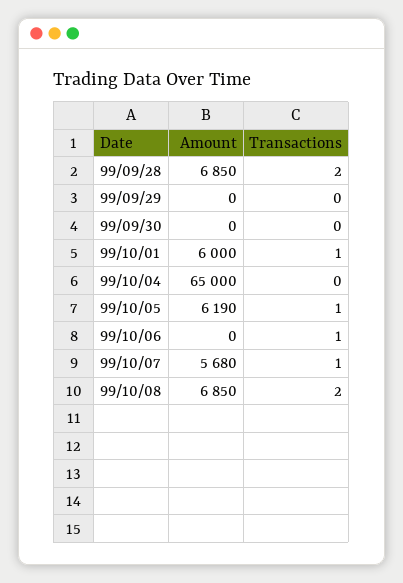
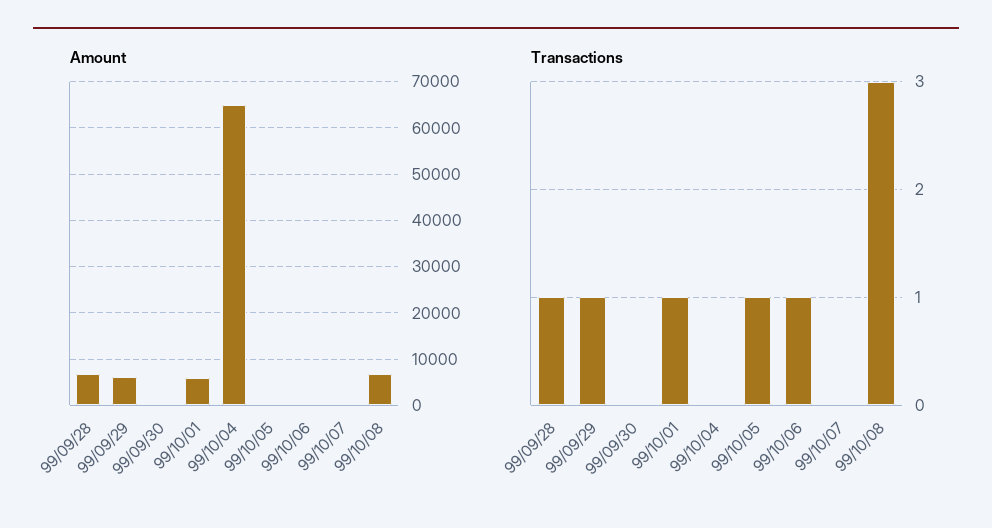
  {
    "Amount": {
      "99/09/28": 6850,
-     "99/09/29": 0,
+     "99/09/29": 6000,
      "99/09/30": 0,
      "99/10/01": 6000,
      "99/10/04": 65000,
-     "99/10/05": 6190,
+     "99/10/05": 0,
      "99/10/06": 0,
-     "99/10/07": 5680,
+     "99/10/07": 0,
      "99/10/08": 6850
    },
    "Transactions": {
-     "99/09/28": 2,
+     "99/09/28": 1,
-     "99/09/29": 0,
+     "99/09/29": 1,
      "99/09/30": 0,
      "99/10/01": 1,
      "99/10/04": 0,
      "99/10/05": 1,
      "99/10/06": 1,
-     "99/10/07": 1,
+     "99/10/07": 0,
-     "99/10/08": 2
+     "99/10/08": 3
    }
  }

